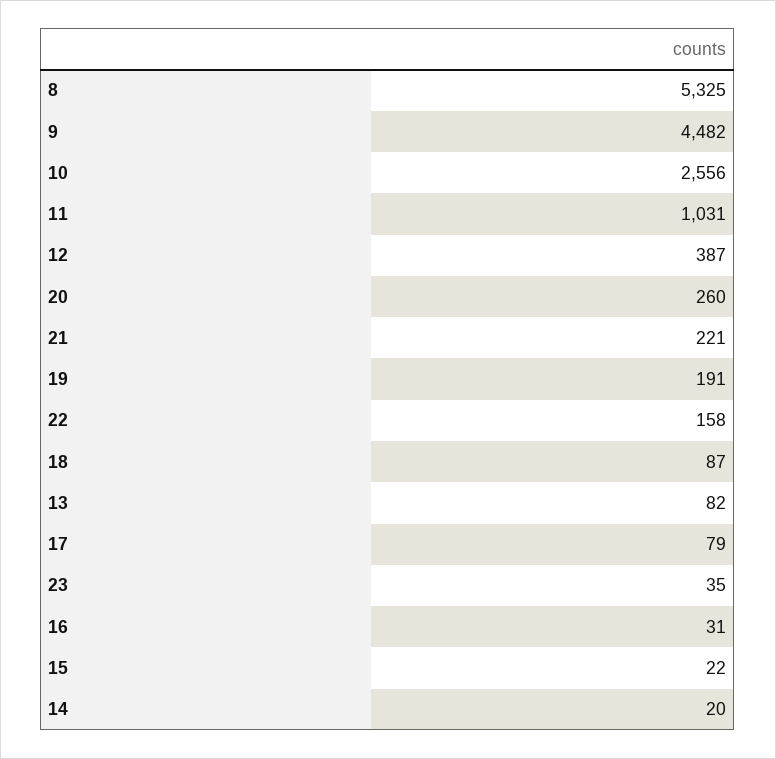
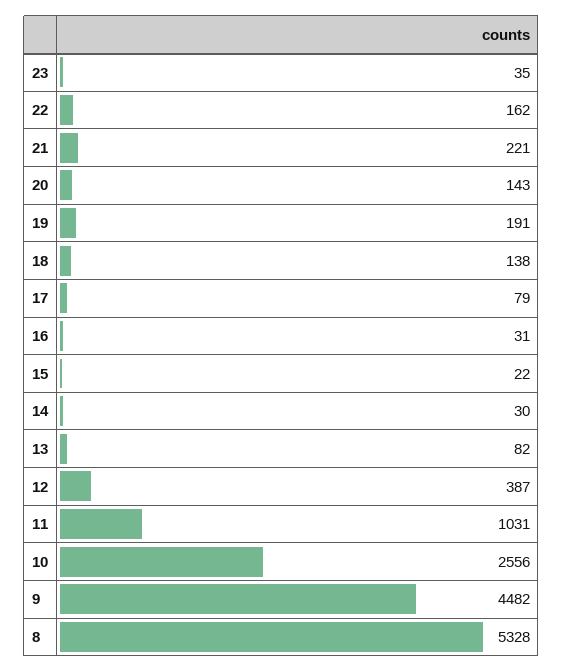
  {
-   "8": 5325,
+   "8": 5328,
    "9": 4482,
    "10": 2556,
    "11": 1031,
    "12": 387,
-   "20": 260,
+   "20": 143,
    "21": 221,
    "19": 191,
-   "22": 158,
+   "22": 162,
-   "18": 87,
+   "18": 138,
    "13": 82,
    "17": 79,
    "23": 35,
    "16": 31,
    "15": 22,
-   "14": 20
+   "14": 30
  }

